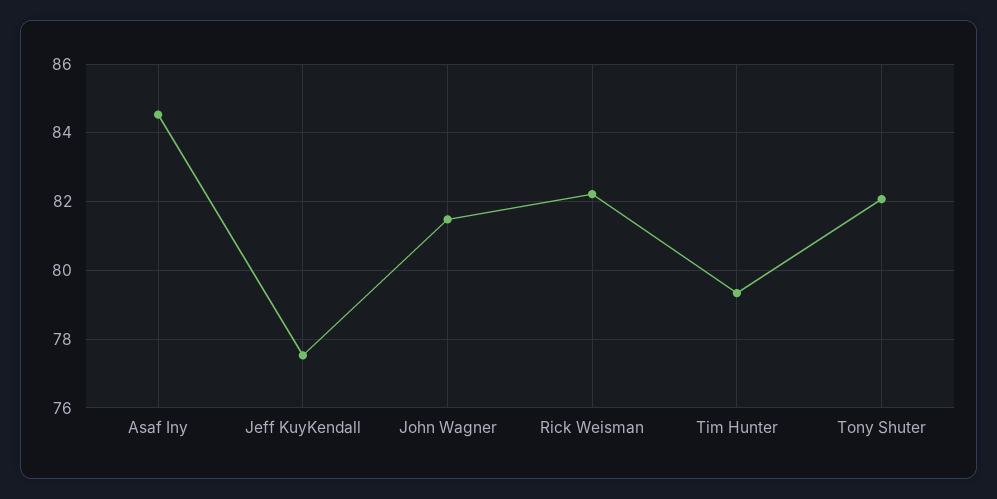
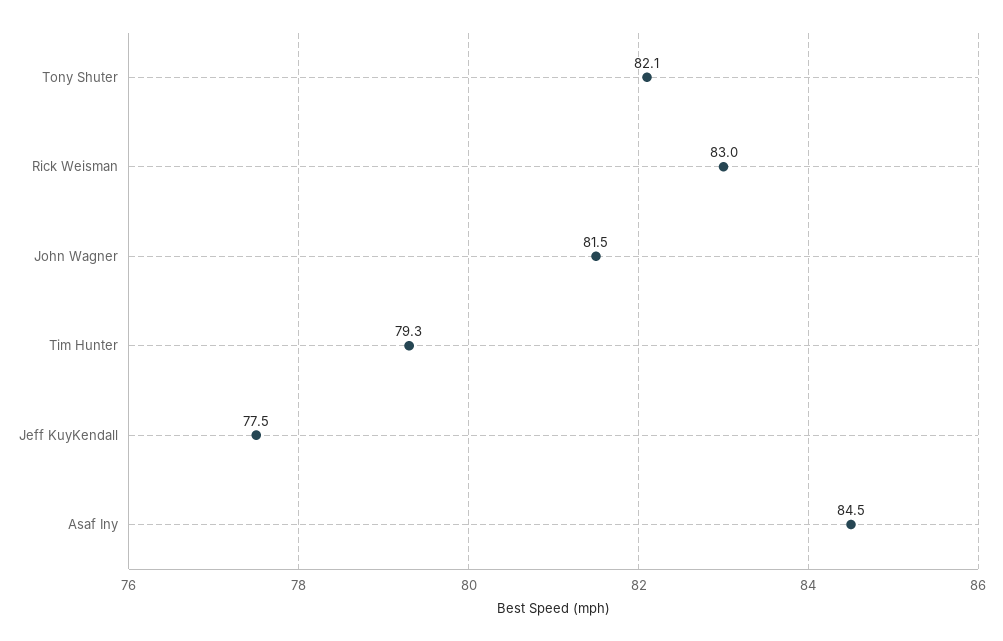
  {
    "Asaf Iny": 84.5,
    "Jeff KuyKendall": 77.5,
    "John Wagner": 81.5,
-   "Rick Weisman": 82.2,
+   "Rick Weisman": 83,
    "Tim Hunter": 79.3,
    "Tony Shuter": 82.1
  }

